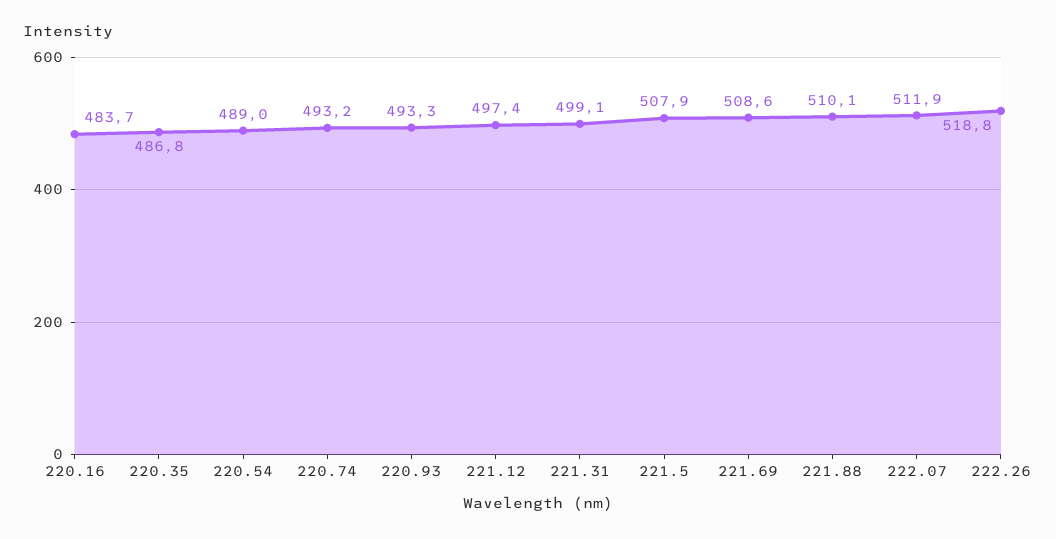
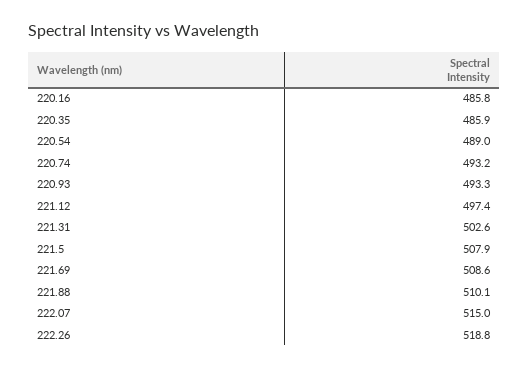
  {
-   "220.16": 483.7,
+   "220.16": 485.8,
-   "220.35": 486.8,
+   "220.35": 485.9,
    "220.54": 489,
    "220.74": 493.2,
    "220.93": 493.3,
    "221.12": 497.4,
-   "221.31": 499.1,
+   "221.31": 502.6,
    "221.5": 507.9,
    "221.69": 508.6,
    "221.88": 510.1,
-   "222.07": 511.9,
+   "222.07": 515,
    "222.26": 518.8
  }

